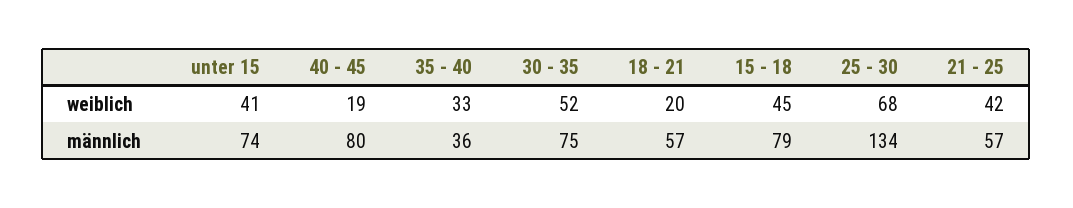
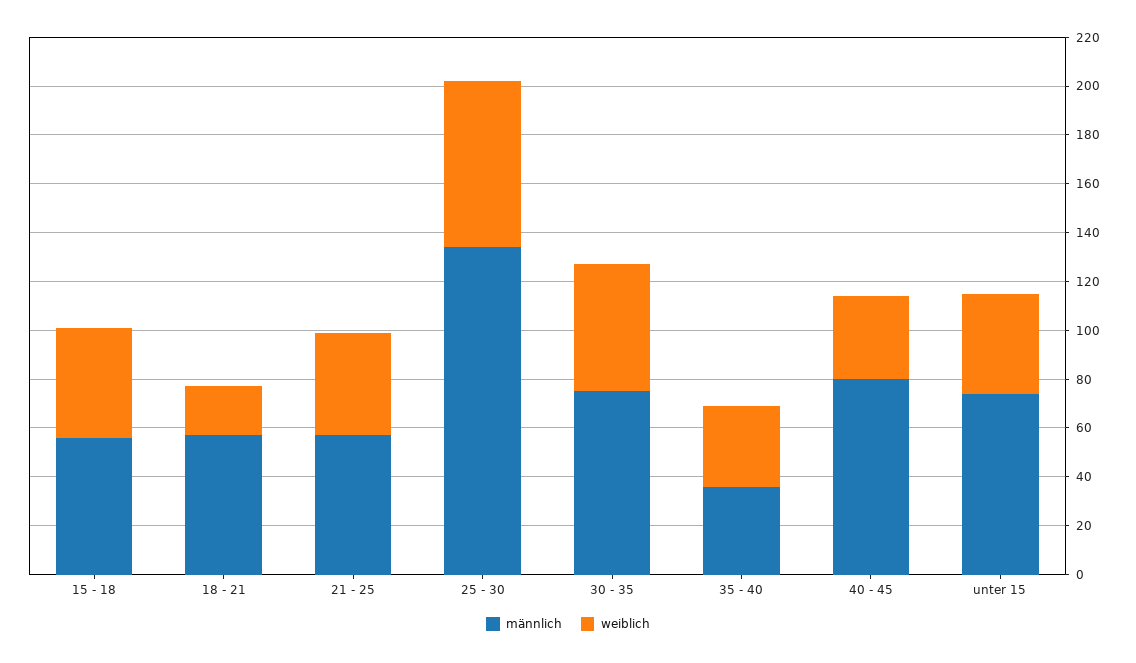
  {
    "weiblich": {
      "unter 15": 41,
-     "40 - 45": 19,
+     "40 - 45": 35,
      "35 - 40": 33,
      "30 - 35": 52,
      "18 - 21": 20,
      "15 - 18": 45,
      "25 - 30": 68,
      "21 - 25": 42
    },
    "männlich": {
      "unter 15": 74,
      "40 - 45": 80,
      "35 - 40": 36,
      "30 - 35": 75,
      "18 - 21": 57,
-     "15 - 18": 79,
+     "15 - 18": 55,
      "25 - 30": 134,
      "21 - 25": 57
    }
  }

